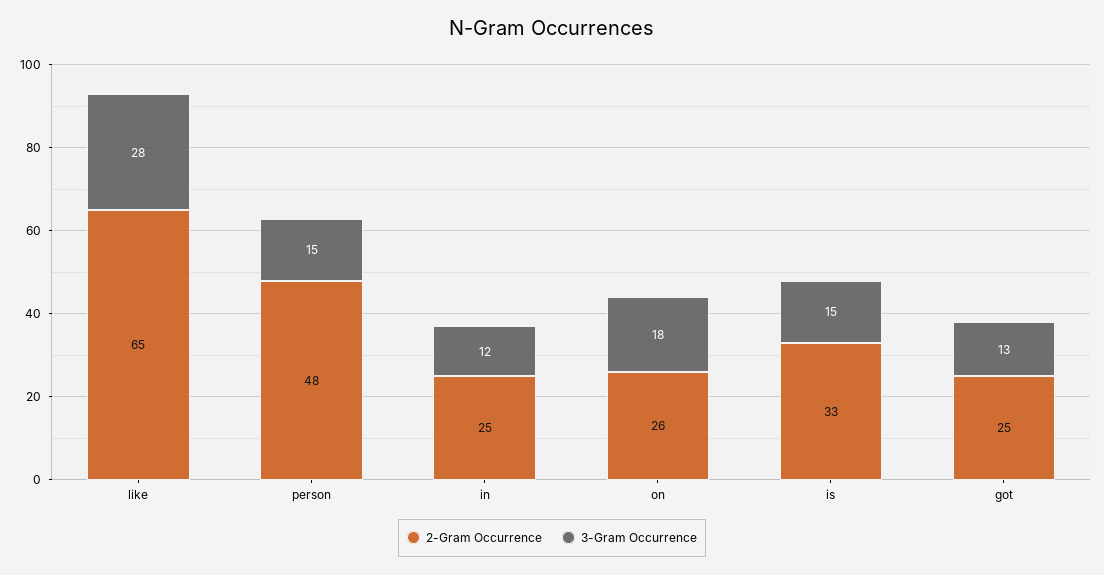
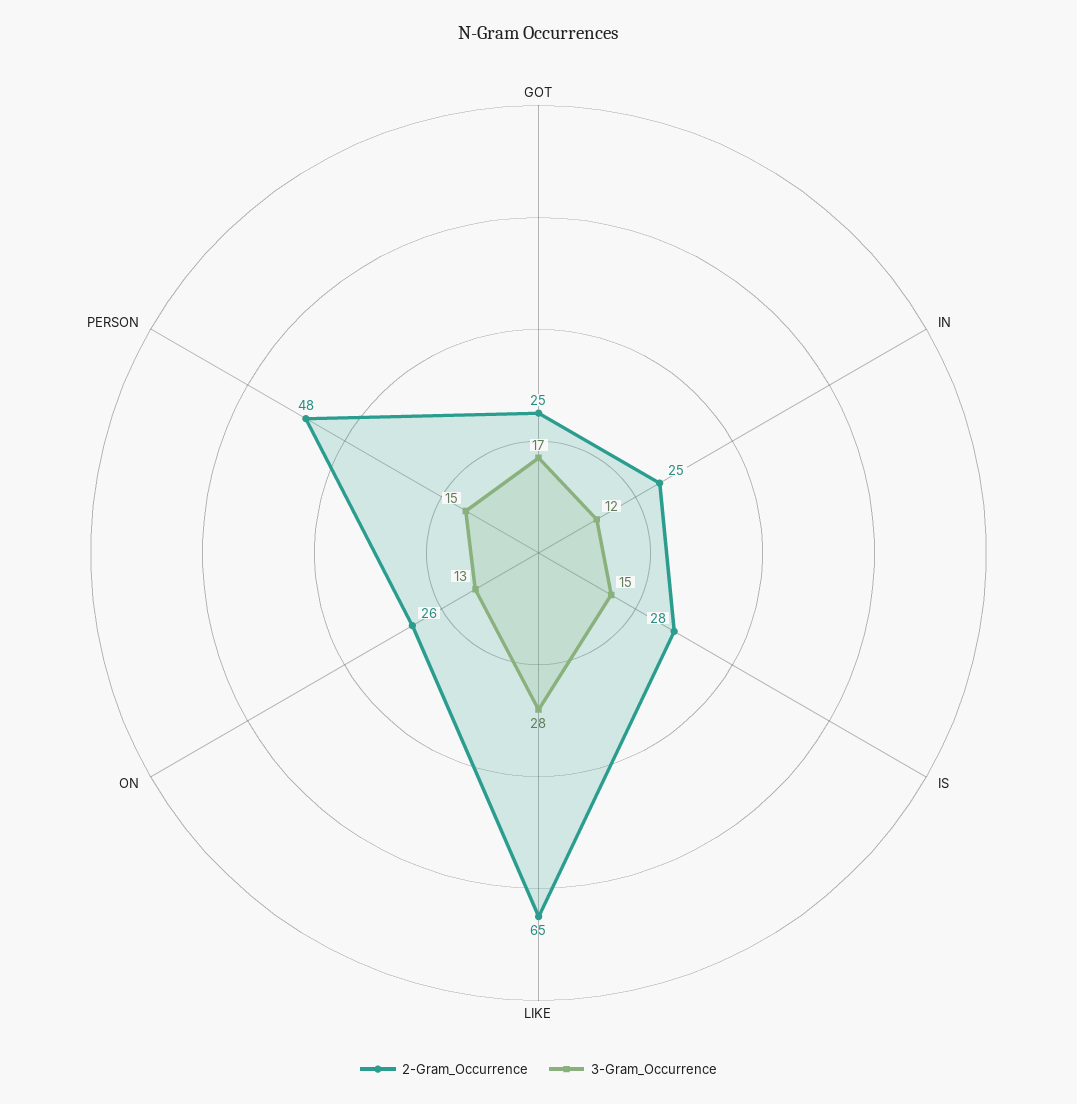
  {
    "2-Gram Occurrence": {
      "like": 65,
      "person": 48,
      "in": 25,
      "on": 26,
-     "is": 33,
+     "is": 28,
      "got": 25
    },
    "3-Gram Occurrence": {
      "like": 28,
      "person": 15,
      "in": 12,
-     "on": 18,
+     "on": 13,
      "is": 15,
-     "got": 13
+     "got": 17
    }
  }

